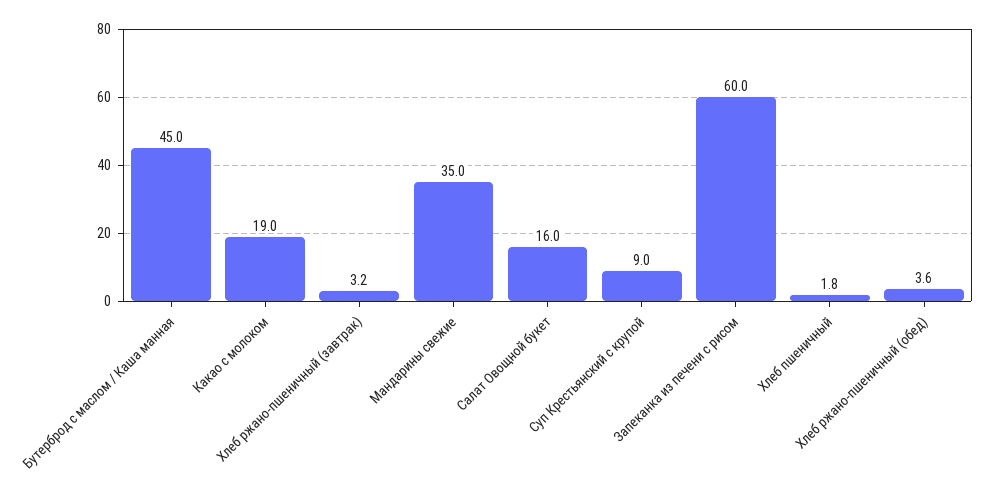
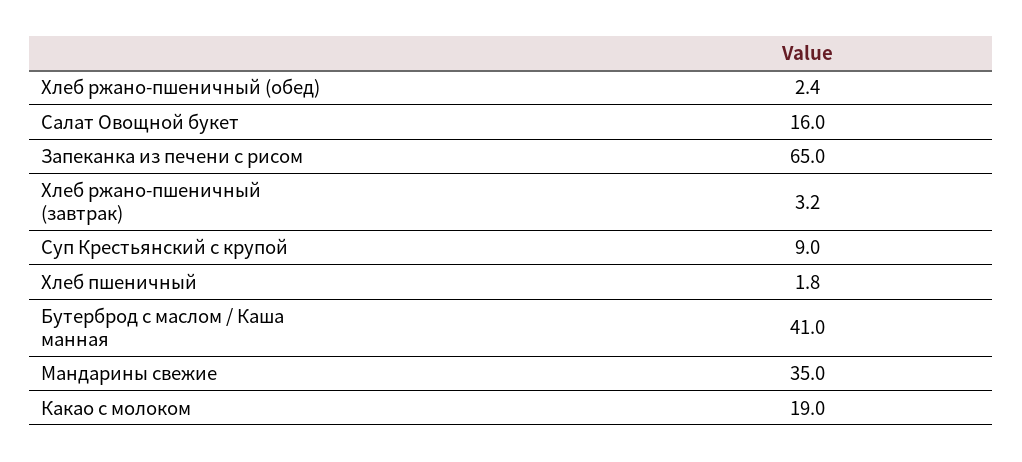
  {
-   "Бутерброд с маслом / Каша манная": 45,
+   "Бутерброд с маслом / Каша манная": 41,
    "Какао с молоком": 19,
    "Хлеб ржано-пшеничный (завтрак)": 3.2,
    "Мандарины свежие": 35,
    "Салат Овощной букет": 16,
    "Суп Крестьянский с крупой": 9,
-   "Запеканка из печени с рисом": 60,
+   "Запеканка из печени с рисом": 65,
    "Хлеб пшеничный": 1.8,
-   "Хлеб ржано-пшеничный (обед)": 3.6
+   "Хлеб ржано-пшеничный (обед)": 2.4
  }

